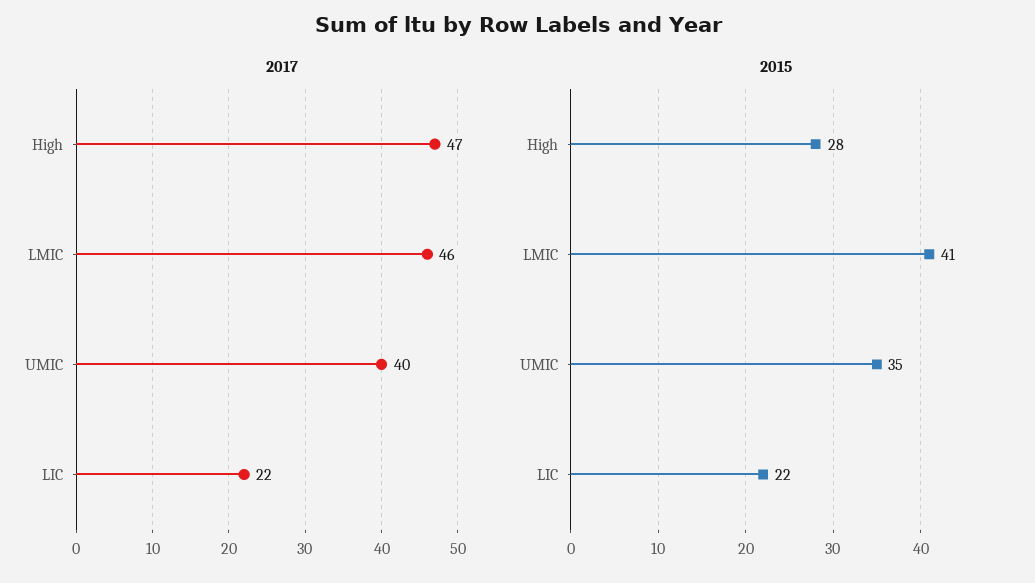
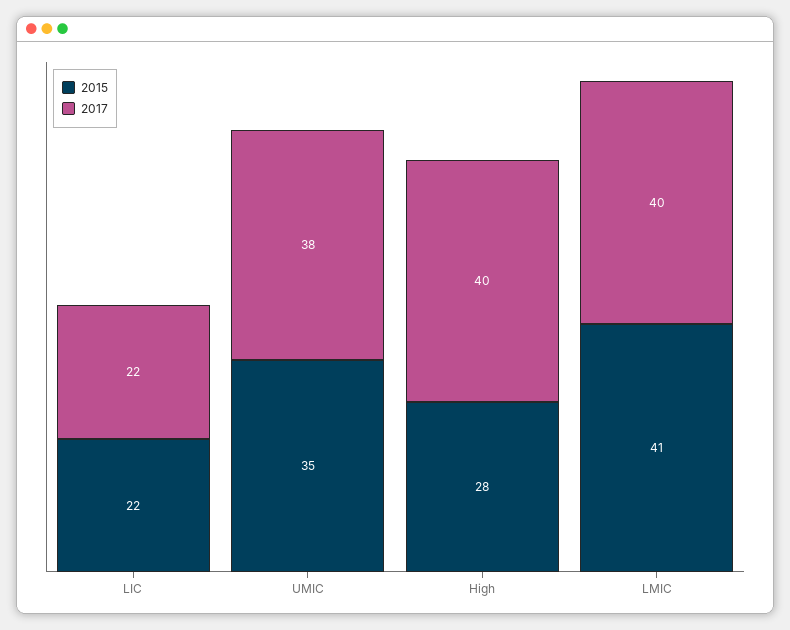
  {
    "2017": {
-     "High": 47,
+     "High": 40,
-     "LMIC": 46,
+     "LMIC": 40,
-     "UMIC": 40,
+     "UMIC": 38,
      "LIC": 22
    },
    "2015": {
      "High": 28,
      "LMIC": 41,
      "UMIC": 35,
      "LIC": 22
    }
  }

